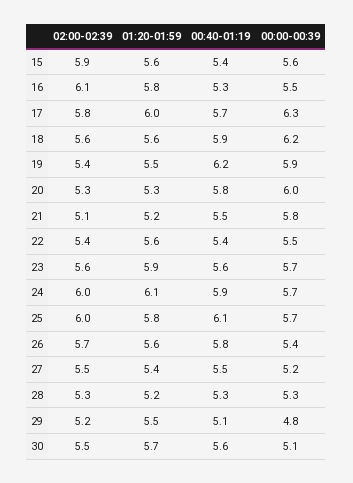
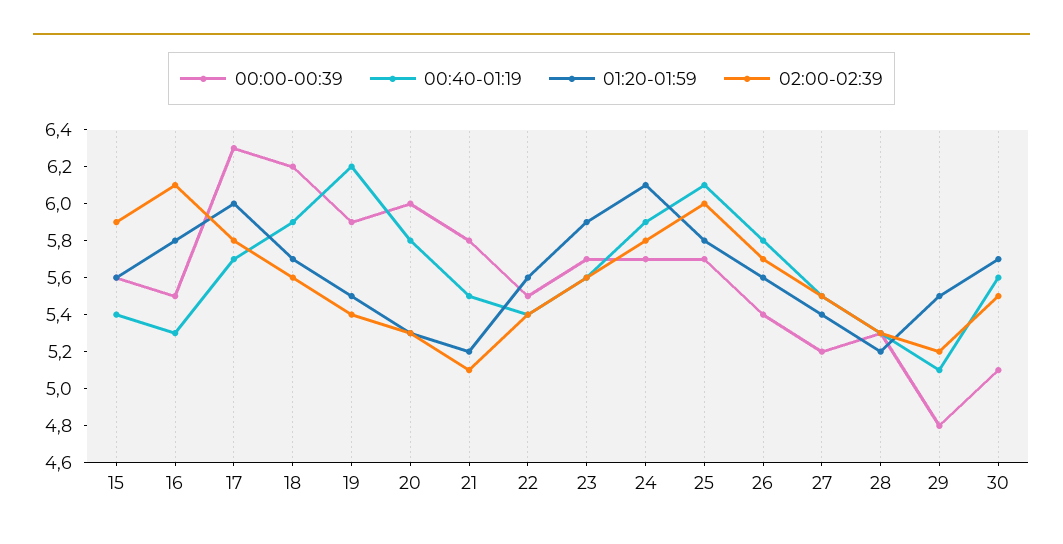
  {
    "02:00-02:39": {
      "15": 5.9,
      "16": 6.1,
      "17": 5.8,
      "18": 5.6,
      "19": 5.4,
      "20": 5.3,
      "21": 5.1,
      "22": 5.4,
      "23": 5.6,
-     "24": 6,
+     "24": 5.8,
      "25": 6,
      "26": 5.7,
      "27": 5.5,
      "28": 5.3,
      "29": 5.2,
      "30": 5.5
    },
    "01:20-01:59": {
      "15": 5.6,
      "16": 5.8,
      "17": 6,
-     "18": 5.6,
+     "18": 5.7,
      "19": 5.5,
      "20": 5.3,
      "21": 5.2,
      "22": 5.6,
      "23": 5.9,
      "24": 6.1,
      "25": 5.8,
      "26": 5.6,
      "27": 5.4,
      "28": 5.2,
      "29": 5.5,
      "30": 5.7
    },
    "00:40-01:19": {
      "15": 5.4,
      "16": 5.3,
      "17": 5.7,
      "18": 5.9,
      "19": 6.2,
      "20": 5.8,
      "21": 5.5,
      "22": 5.4,
      "23": 5.6,
      "24": 5.9,
      "25": 6.1,
      "26": 5.8,
      "27": 5.5,
      "28": 5.3,
      "29": 5.1,
      "30": 5.6
    },
    "00:00-00:39": {
      "15": 5.6,
      "16": 5.5,
      "17": 6.3,
      "18": 6.2,
      "19": 5.9,
      "20": 6,
      "21": 5.8,
      "22": 5.5,
      "23": 5.7,
      "24": 5.7,
      "25": 5.7,
      "26": 5.4,
      "27": 5.2,
      "28": 5.3,
      "29": 4.8,
      "30": 5.1
    }
  }

